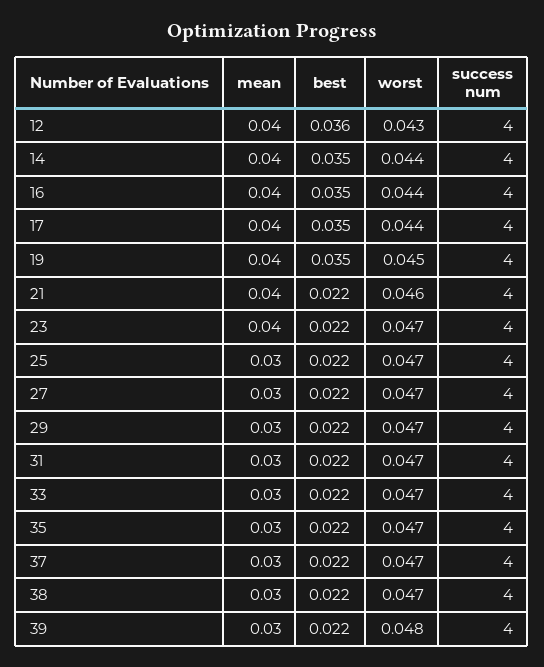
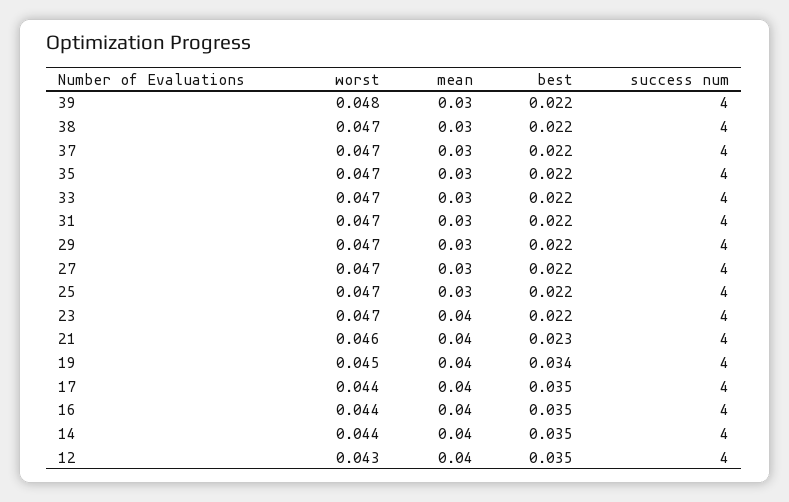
  {
    "mean": {
      "12": 0.04,
      "14": 0.04,
      "16": 0.04,
      "17": 0.04,
      "19": 0.04,
      "21": 0.04,
      "23": 0.04,
      "25": 0.03,
      "27": 0.03,
      "29": 0.03,
      "31": 0.03,
      "33": 0.03,
      "35": 0.03,
      "37": 0.03,
      "38": 0.03,
      "39": 0.03
    },
    "best": {
-     "12": 0.036,
+     "12": 0.035,
      "14": 0.035,
      "16": 0.035,
      "17": 0.035,
-     "19": 0.035,
+     "19": 0.034,
-     "21": 0.022,
+     "21": 0.023,
      "23": 0.022,
      "25": 0.022,
      "27": 0.022,
      "29": 0.022,
      "31": 0.022,
      "33": 0.022,
      "35": 0.022,
      "37": 0.022,
      "38": 0.022,
      "39": 0.022
    },
    "worst": {
      "12": 0.043,
      "14": 0.044,
      "16": 0.044,
      "17": 0.044,
      "19": 0.045,
      "21": 0.046,
      "23": 0.047,
      "25": 0.047,
      "27": 0.047,
      "29": 0.047,
      "31": 0.047,
      "33": 0.047,
      "35": 0.047,
      "37": 0.047,
      "38": 0.047,
      "39": 0.048
    },
    "success num": {
      "12": 4,
      "14": 4,
      "16": 4,
      "17": 4,
      "19": 4,
      "21": 4,
      "23": 4,
      "25": 4,
      "27": 4,
      "29": 4,
      "31": 4,
      "33": 4,
      "35": 4,
      "37": 4,
      "38": 4,
      "39": 4
    }
  }

